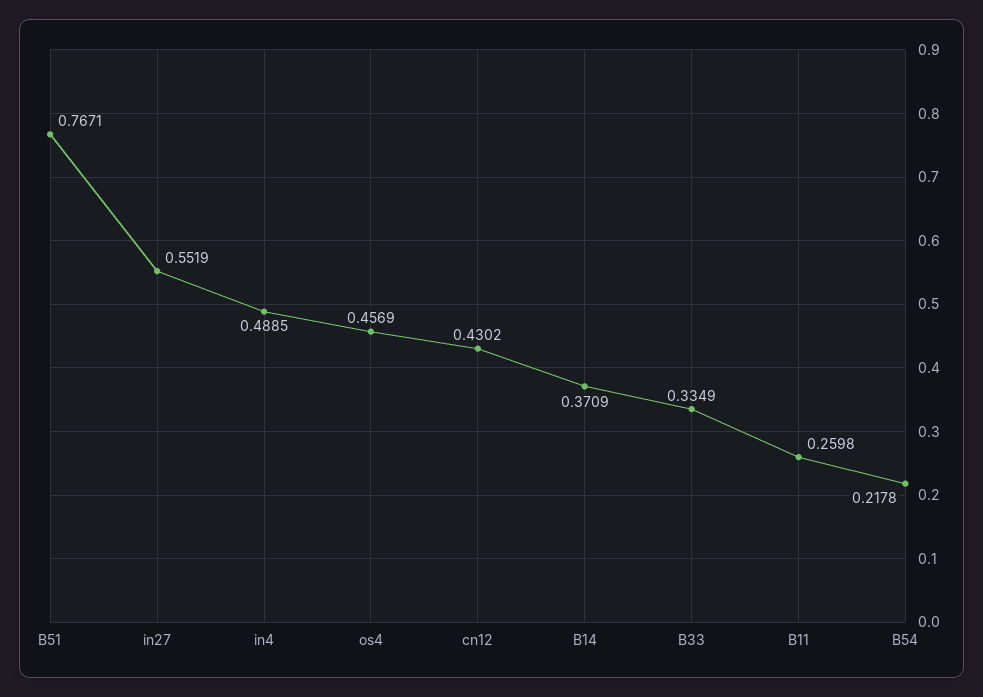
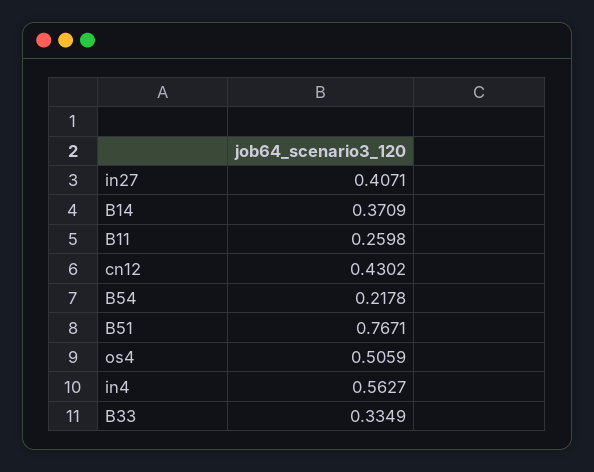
  {
    "B51": 0.7671,
-   "in27": 0.5519,
+   "in27": 0.4071,
-   "in4": 0.4885,
+   "in4": 0.5627,
-   "os4": 0.4569,
+   "os4": 0.5059,
    "cn12": 0.4302,
    "B14": 0.3709,
    "B33": 0.3349,
    "B11": 0.2598,
    "B54": 0.2178
  }

